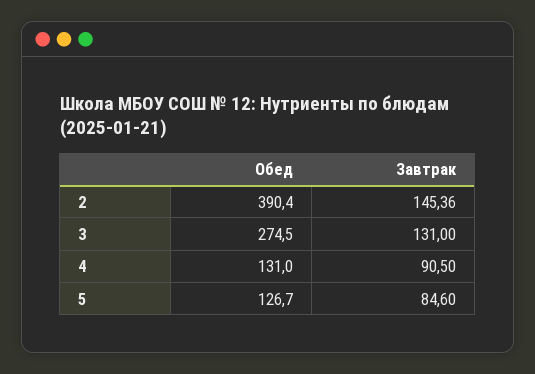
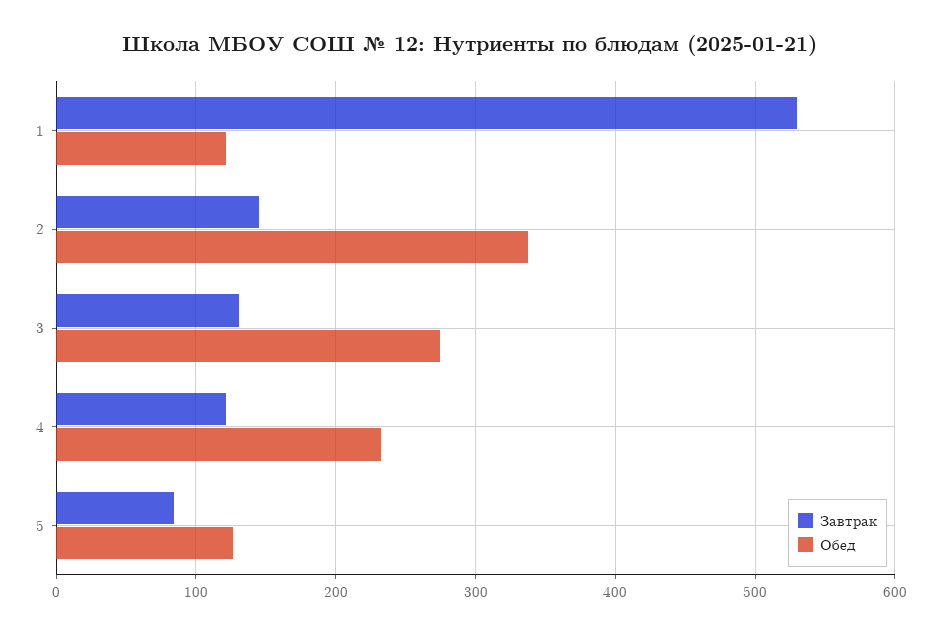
  {
    "Обед": {
-     "2": 390.4,
+     "2": 340,
      "3": 274.5,
-     "4": 131,
+     "4": 230,
-     "5": 126.7
+     "5": 126.7,
+     "1": 120
    },
    "Завтрак": {
      "2": 145.36,
      "3": 131,
-     "4": 90.5,
+     "4": 120,
-     "5": 84.6
+     "5": 84.6,
+     "1": 530
    }
  }

